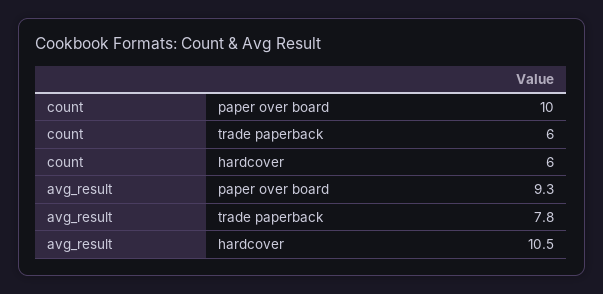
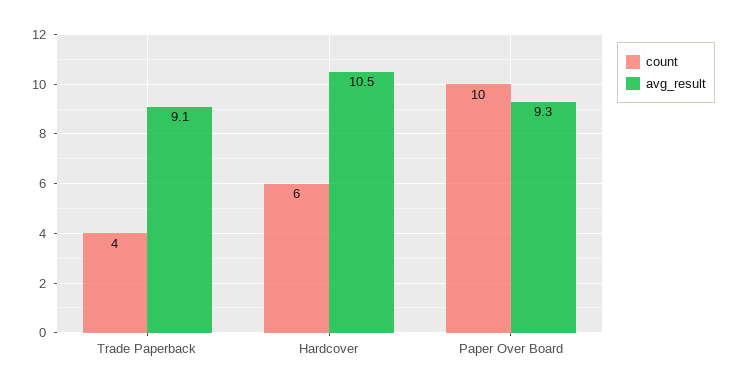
  {
    "count": {
      "paper over board": 10,
-     "trade paperback": 6,
+     "trade paperback": 4,
      "hardcover": 6
    },
    "avg_result": {
      "paper over board": 9.3,
-     "trade paperback": 7.8,
+     "trade paperback": 9.1,
      "hardcover": 10.5
    }
  }

